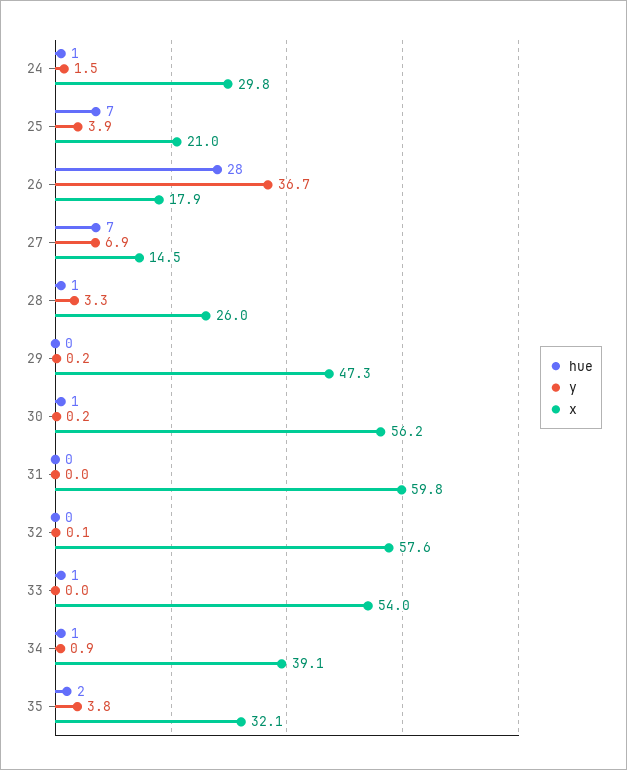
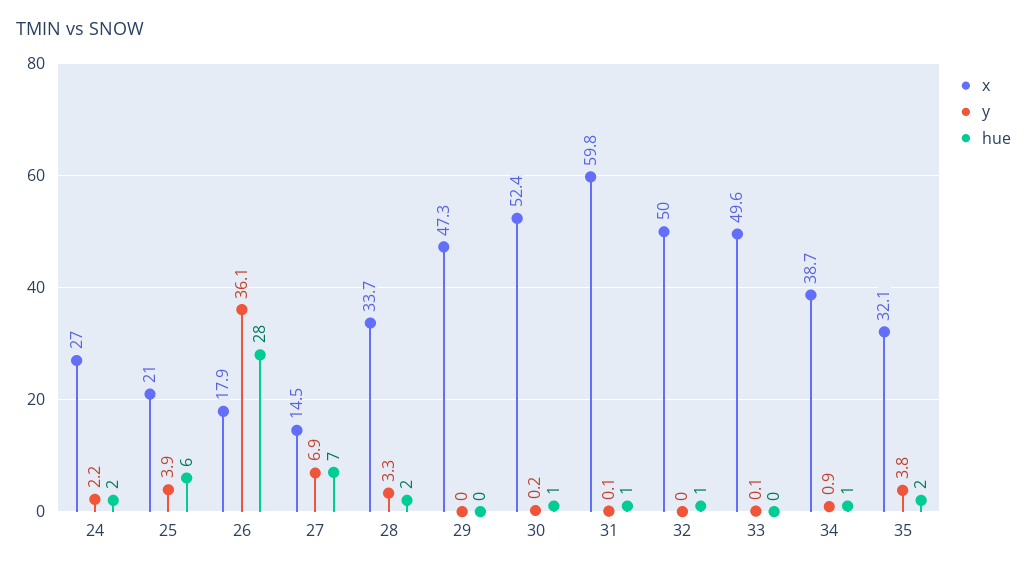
  {
    "hue": {
-     "24": 1,
+     "24": 2,
-     "25": 7,
+     "25": 6,
      "26": 28,
      "27": 7,
-     "28": 1,
+     "28": 2,
      "29": 0,
      "30": 1,
-     "31": 0,
+     "31": 1,
-     "32": 0,
+     "32": 1,
-     "33": 1,
+     "33": 0,
      "34": 1,
      "35": 2
    },
    "y": {
-     "24": 1.5,
+     "24": 2.2,
      "25": 3.9,
-     "26": 36.7,
+     "26": 36.1,
      "27": 6.9,
      "28": 3.3,
-     "29": 0.2,
+     "29": 0,
      "30": 0.2,
-     "31": 0,
+     "31": 0.1,
-     "32": 0.1,
+     "32": 0,
-     "33": 0,
+     "33": 0.1,
      "34": 0.9,
      "35": 3.8
    },
    "x": {
-     "24": 29.8,
+     "24": 27,
      "25": 21,
      "26": 17.9,
      "27": 14.5,
-     "28": 26,
+     "28": 33.7,
      "29": 47.3,
-     "30": 56.2,
+     "30": 52.4,
      "31": 59.8,
-     "32": 57.6,
+     "32": 50,
-     "33": 54,
+     "33": 49.6,
-     "34": 39.1,
+     "34": 38.7,
      "35": 32.1
    }
  }

